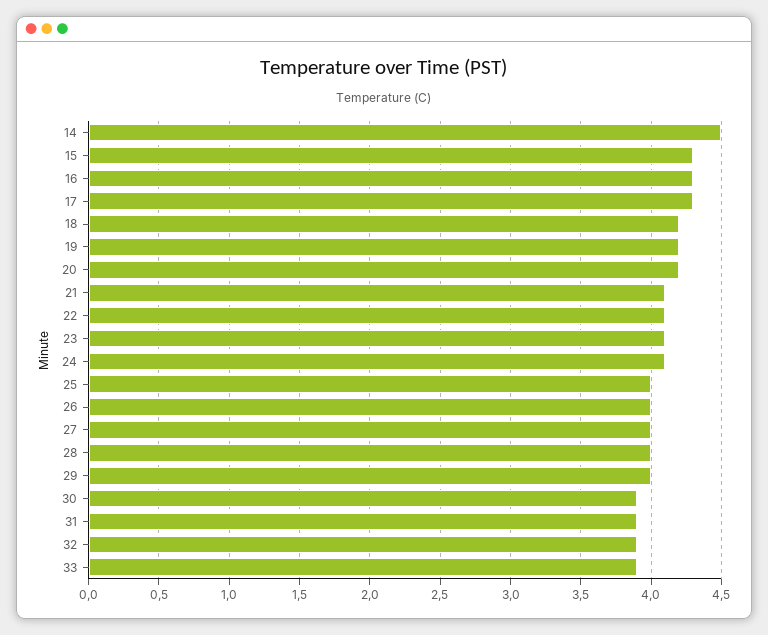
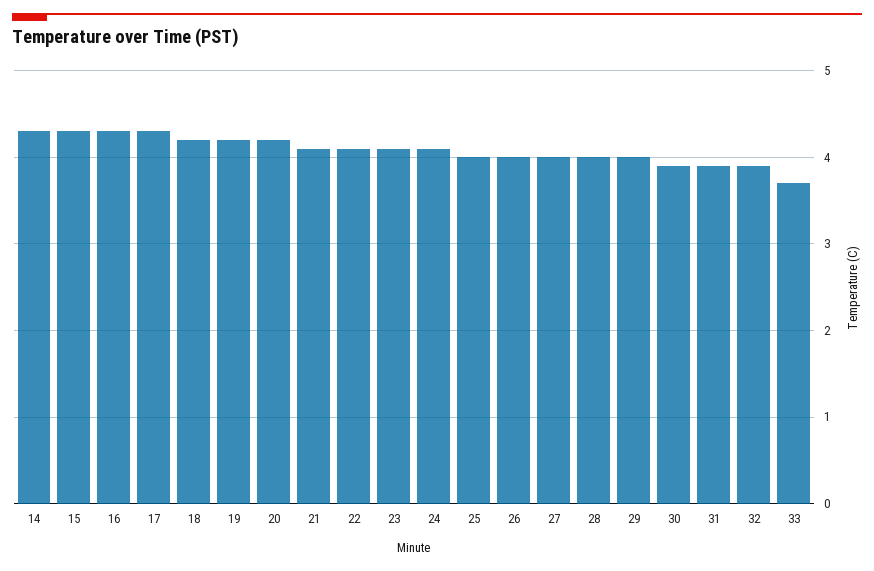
  {
-   "14": 4.5,
+   "14": 4.3,
    "15": 4.3,
    "16": 4.3,
    "17": 4.3,
    "18": 4.2,
    "19": 4.2,
    "20": 4.2,
    "21": 4.1,
    "22": 4.1,
    "23": 4.1,
    "24": 4.1,
    "25": 4,
    "26": 4,
    "27": 4,
    "28": 4,
    "29": 4,
    "30": 3.9,
    "31": 3.9,
    "32": 3.9,
-   "33": 3.9
+   "33": 3.7
  }

